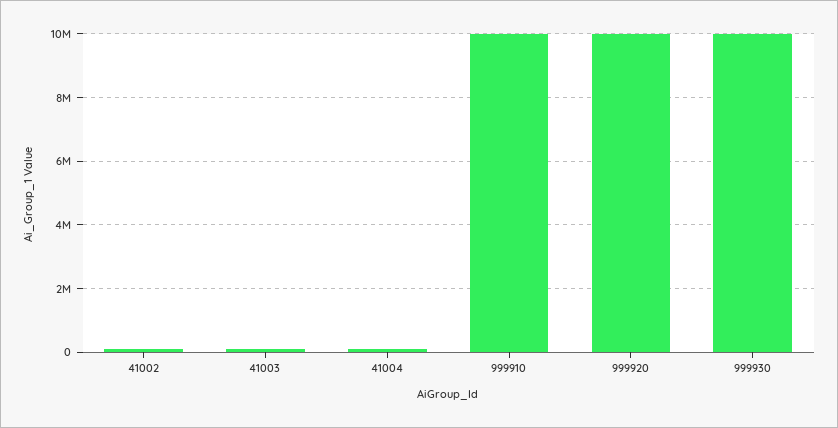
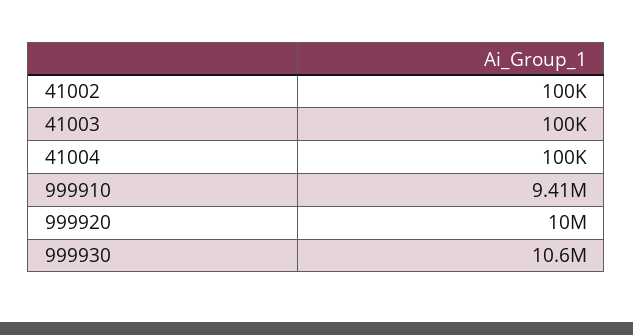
  {
    "41002": 100000,
    "41003": 100000,
    "41004": 100000,
-   "999910": 10000000,
+   "999910": 9410000,
    "999920": 10000000,
-   "999930": 10000000
+   "999930": 10600000
  }

